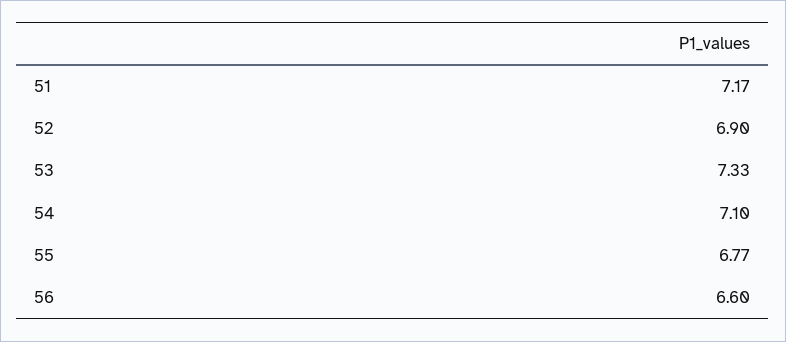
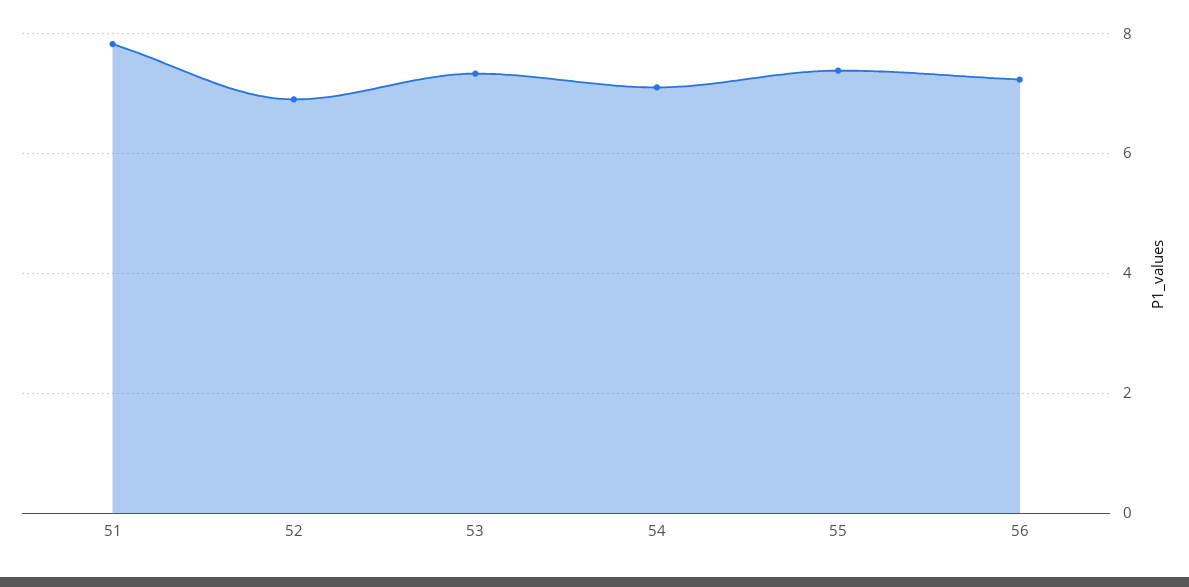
  {
-   "51": 7.17,
+   "51": 7.8,
    "52": 6.9,
    "53": 7.33,
    "54": 7.1,
-   "55": 6.77,
+   "55": 7.4,
-   "56": 6.6
+   "56": 7.2
  }

